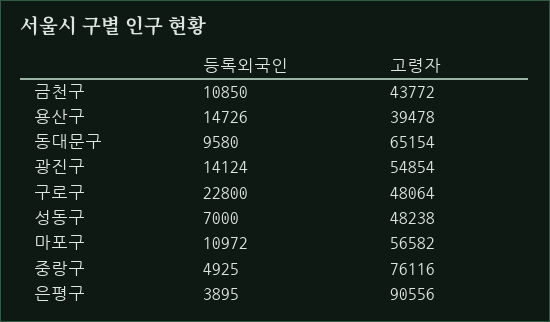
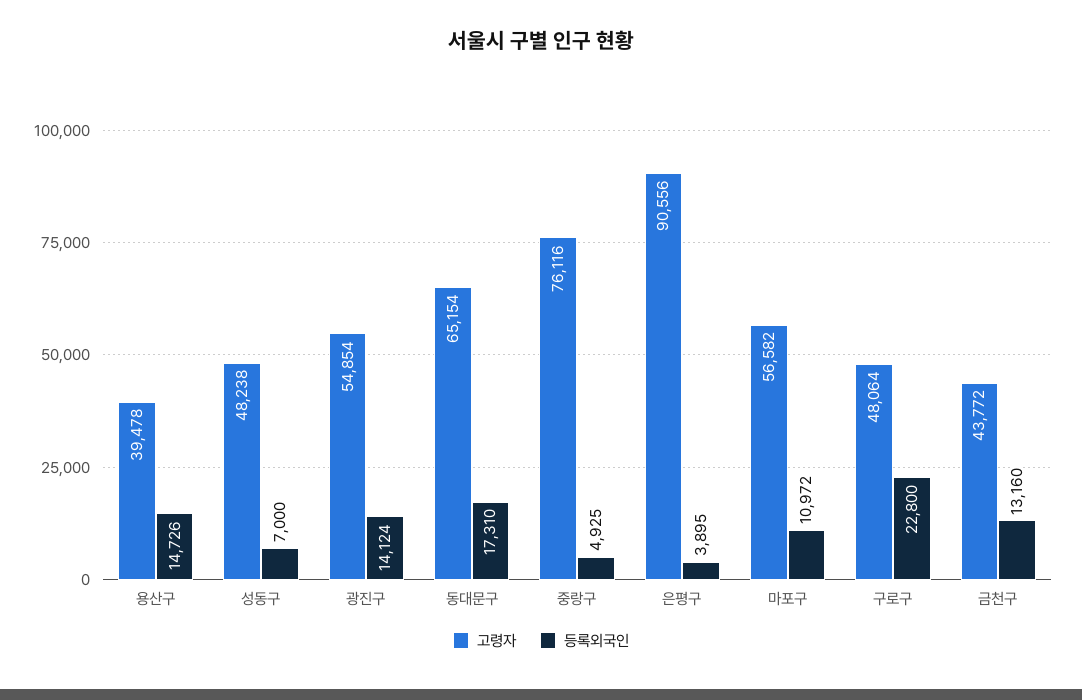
  {
    "등록외국인": {
-     "금천구": 10850,
+     "금천구": 13160,
      "용산구": 14726,
-     "동대문구": 9580,
+     "동대문구": 17310,
      "광진구": 14124,
      "구로구": 22800,
      "성동구": 7000,
      "마포구": 10972,
      "중랑구": 4925,
      "은평구": 3895
    },
    "고령자": {
      "금천구": 43772,
      "용산구": 39478,
      "동대문구": 65154,
      "광진구": 54854,
      "구로구": 48064,
      "성동구": 48238,
      "마포구": 56582,
      "중랑구": 76116,
      "은평구": 90556
    }
  }

